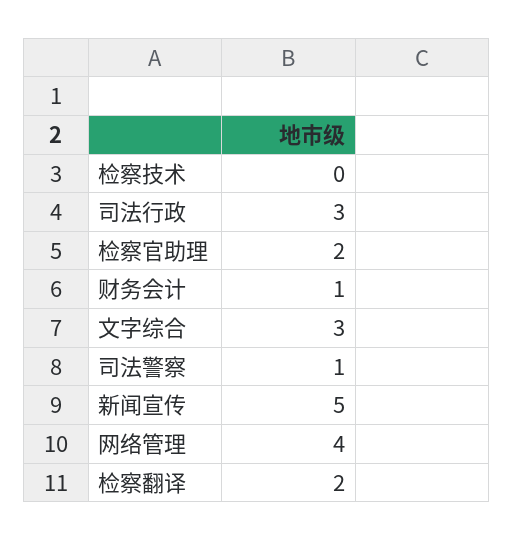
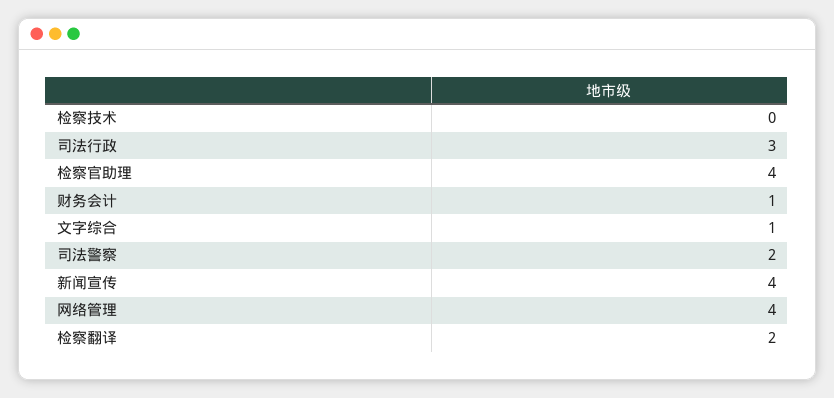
  {
    "检察技术": 0,
    "司法行政": 3,
-   "检察官助理": 2,
+   "检察官助理": 4,
    "财务会计": 1,
-   "文字综合": 3,
+   "文字综合": 1,
-   "司法警察": 1,
+   "司法警察": 2,
-   "新闻宣传": 5,
+   "新闻宣传": 4,
    "网络管理": 4,
    "检察翻译": 2
  }

